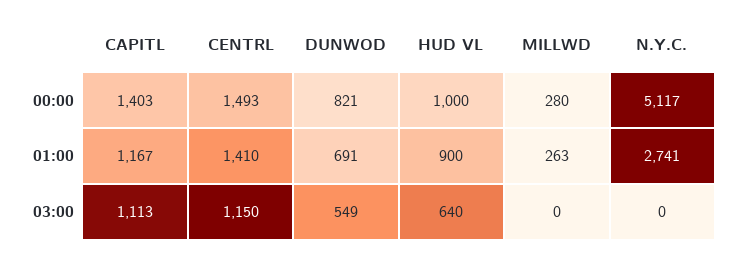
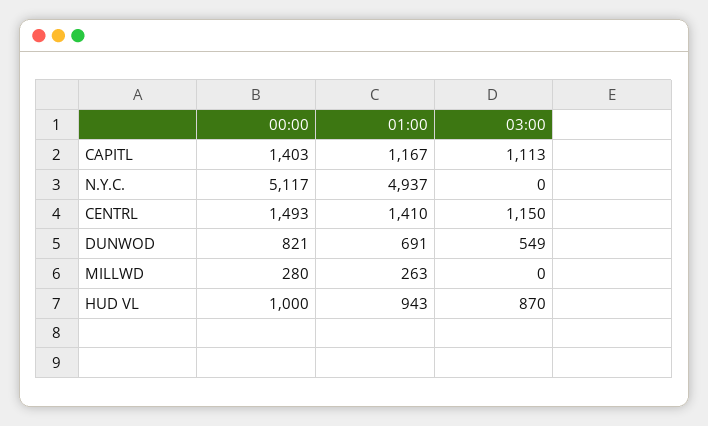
  {
    "CAPITL": {
      "00:00": 1403,
      "01:00": 1167,
      "03:00": 1113
    },
    "CENTRL": {
      "00:00": 1493,
      "01:00": 1410,
      "03:00": 1150
    },
    "DUNWOD": {
      "00:00": 821,
      "01:00": 691,
      "03:00": 549
    },
    "HUD VL": {
      "00:00": 1000,
-     "01:00": 900,
+     "01:00": 943,
-     "03:00": 640
+     "03:00": 870
    },
    "MILLWD": {
      "00:00": 280,
      "01:00": 263,
      "03:00": 0
    },
    "N.Y.C.": {
      "00:00": 5117,
-     "01:00": 2741,
+     "01:00": 4937,
      "03:00": 0
    }
  }

